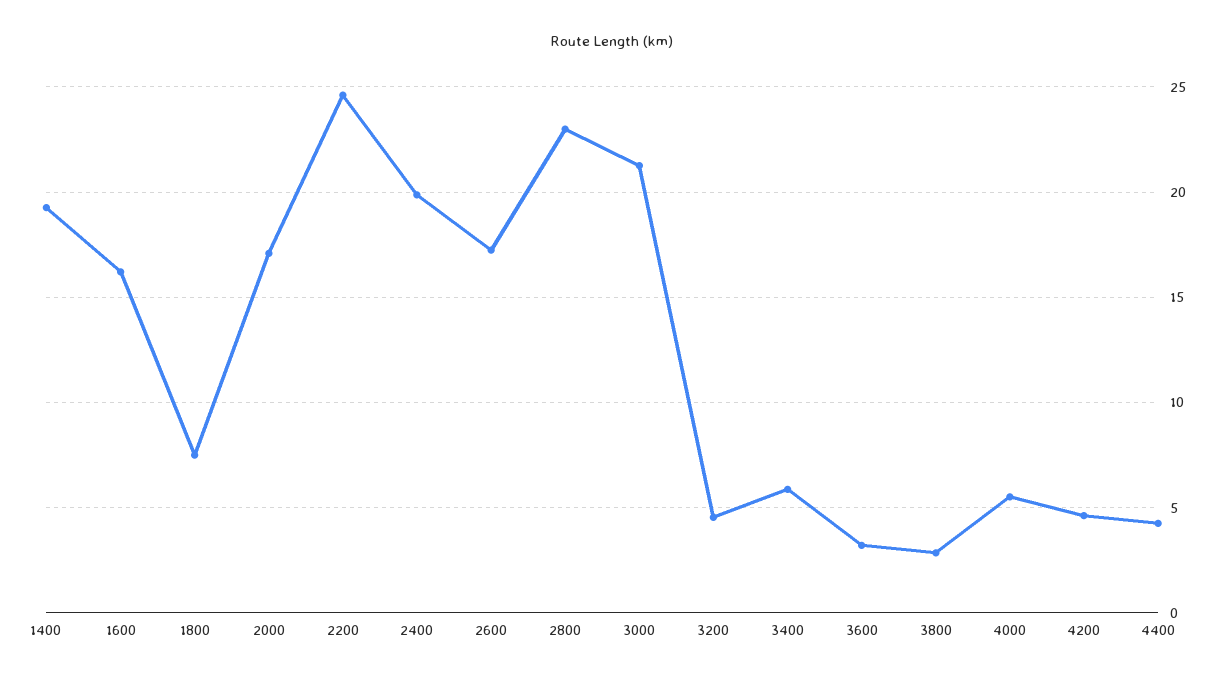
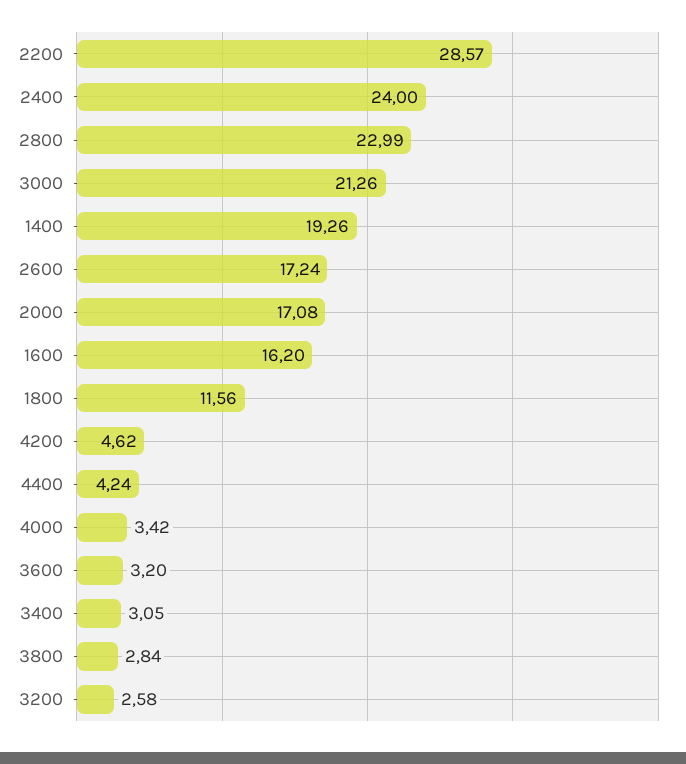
  {
    "1400": 19.26,
    "1600": 16.2,
-   "1800": 7.5,
+   "1800": 11.56,
    "2000": 17.08,
-   "2200": 24.5,
+   "2200": 28.57,
-   "2400": 20,
+   "2400": 24,
    "2600": 17.24,
    "2800": 22.99,
    "3000": 21.26,
-   "3200": 4.5,
+   "3200": 2.58,
-   "3400": 6,
+   "3400": 3.05,
    "3600": 3.2,
    "3800": 2.84,
-   "4000": 5.5,
+   "4000": 3.42,
    "4200": 4.62,
    "4400": 4.24
  }

